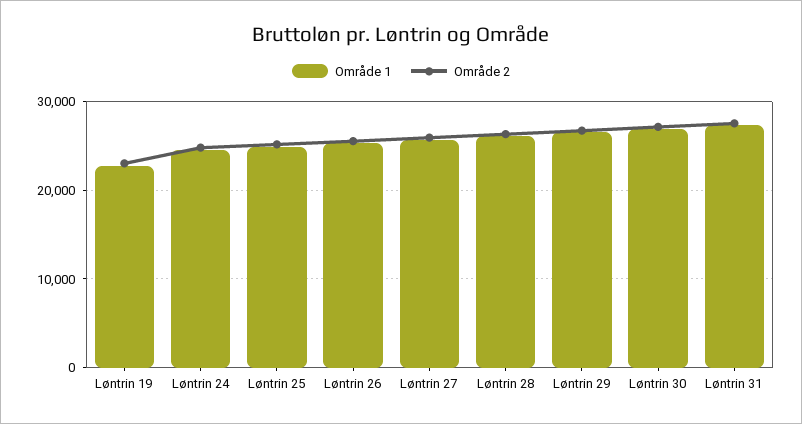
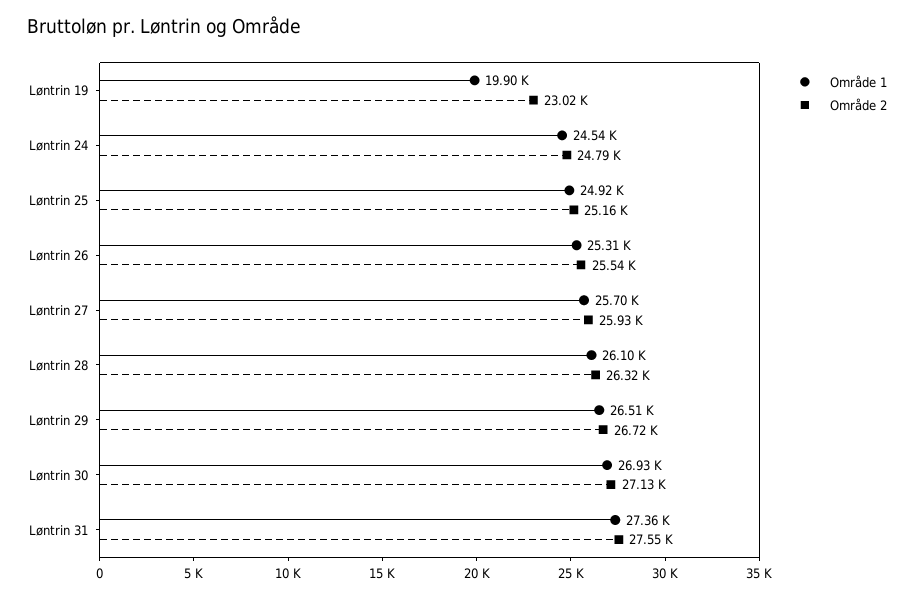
  {
    "Område 1": {
-     "Løntrin 19": 23000,
+     "Løntrin 19": 19900,
      "Løntrin 24": 24540,
      "Løntrin 25": 24920,
      "Løntrin 26": 25310,
      "Løntrin 27": 25700,
      "Løntrin 28": 26100,
      "Løntrin 29": 26510,
      "Løntrin 30": 26930,
      "Løntrin 31": 27360
    },
    "Område 2": {
      "Løntrin 19": 23020,
      "Løntrin 24": 24790,
      "Løntrin 25": 25160,
      "Løntrin 26": 25540,
      "Løntrin 27": 25930,
      "Løntrin 28": 26320,
      "Løntrin 29": 26720,
      "Løntrin 30": 27130,
      "Løntrin 31": 27550
    }
  }

